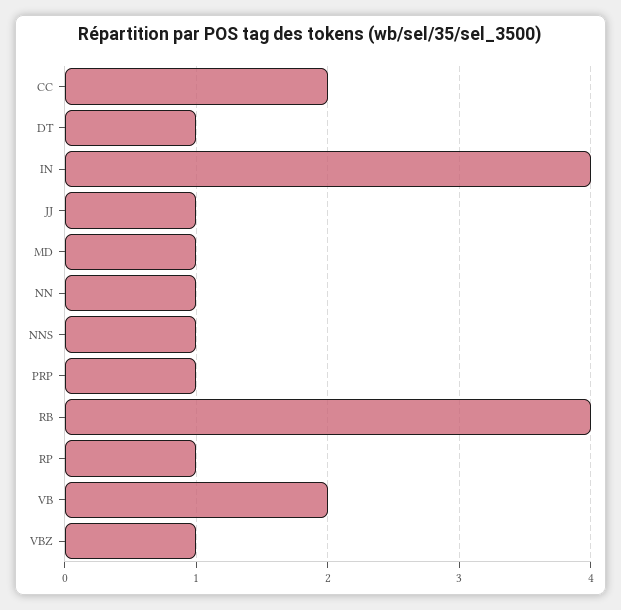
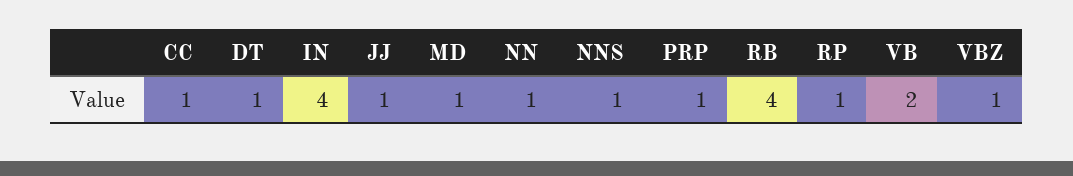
  {
-   "CC": 2,
+   "CC": 1,
    "DT": 1,
    "IN": 4,
    "JJ": 1,
    "MD": 1,
    "NN": 1,
    "NNS": 1,
    "PRP": 1,
    "RB": 4,
    "RP": 1,
    "VB": 2,
    "VBZ": 1
  }

